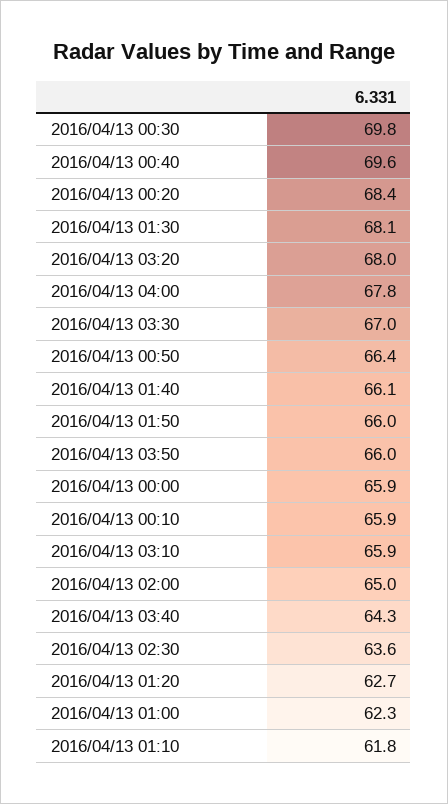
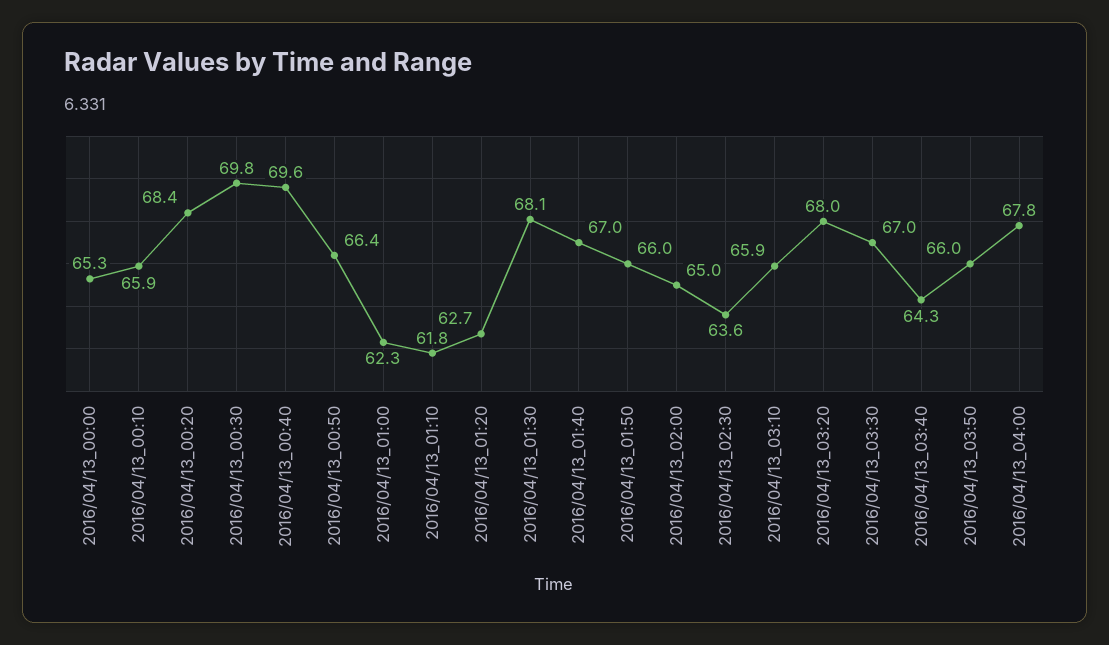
  {
    "2016/04/13 00:30": 69.8,
    "2016/04/13 00:40": 69.6,
    "2016/04/13 00:20": 68.4,
    "2016/04/13 01:30": 68.1,
    "2016/04/13 03:20": 68,
    "2016/04/13 04:00": 67.8,
    "2016/04/13 03:30": 67,
    "2016/04/13 00:50": 66.4,
-   "2016/04/13 01:40": 66.1,
+   "2016/04/13 01:40": 67,
    "2016/04/13 01:50": 66,
    "2016/04/13 03:50": 66,
-   "2016/04/13 00:00": 65.9,
+   "2016/04/13 00:00": 65.3,
    "2016/04/13 00:10": 65.9,
    "2016/04/13 03:10": 65.9,
    "2016/04/13 02:00": 65,
    "2016/04/13 03:40": 64.3,
    "2016/04/13 02:30": 63.6,
    "2016/04/13 01:20": 62.7,
    "2016/04/13 01:00": 62.3,
    "2016/04/13 01:10": 61.8
  }

